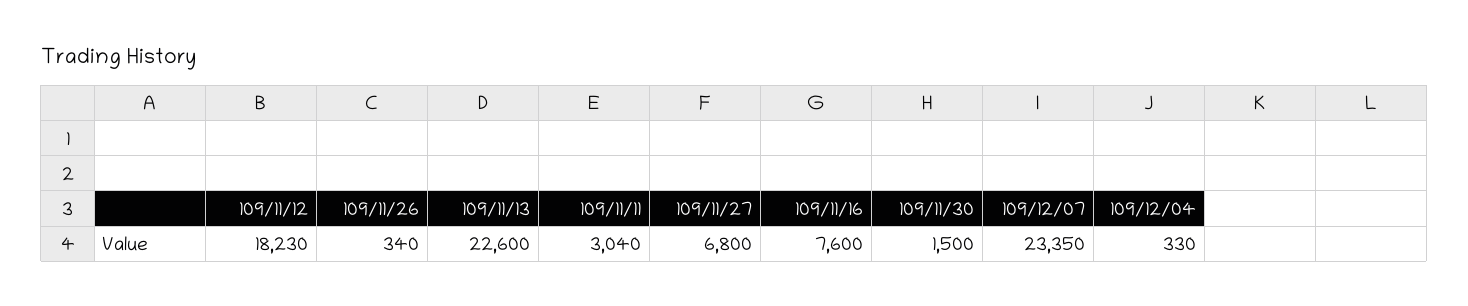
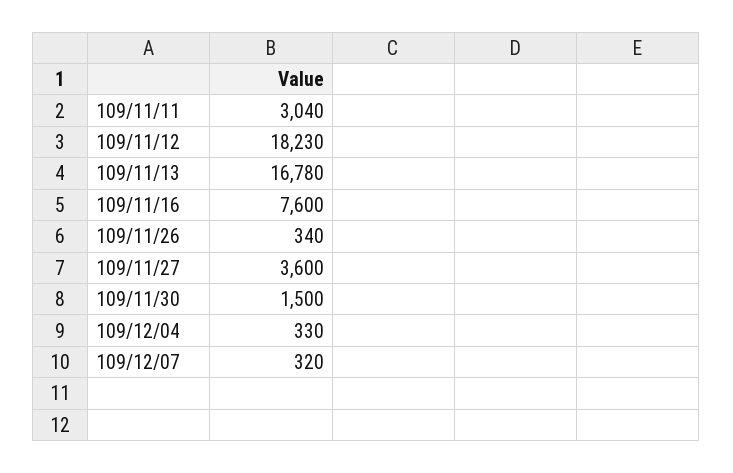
  {
    "109/11/12": 18230,
    "109/11/26": 340,
-   "109/11/13": 22600,
+   "109/11/13": 16780,
    "109/11/11": 3040,
-   "109/11/27": 6800,
+   "109/11/27": 3600,
    "109/11/16": 7600,
    "109/11/30": 1500,
-   "109/12/07": 23350,
+   "109/12/07": 320,
    "109/12/04": 330
  }

